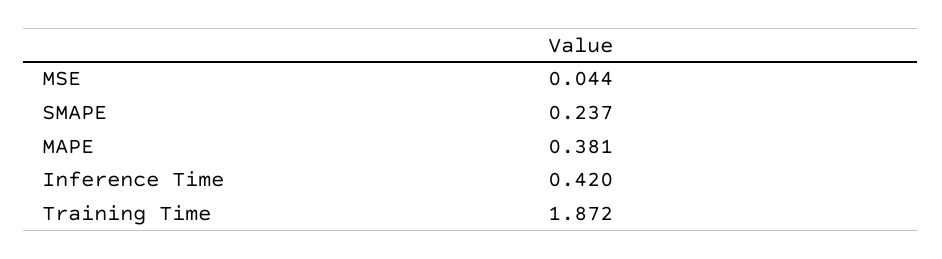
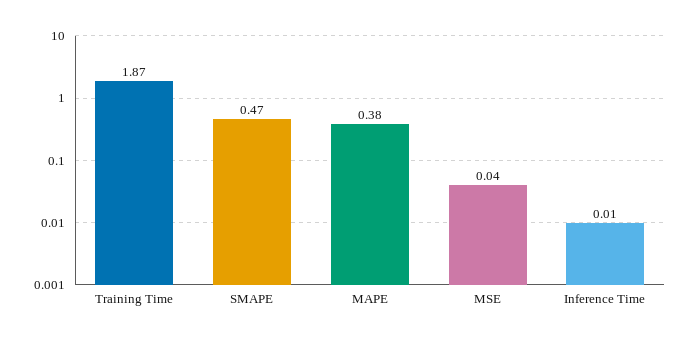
  {
    "MSE": 0.044,
-   "SMAPE": 0.237,
+   "SMAPE": 0.47,
    "MAPE": 0.381,
-   "Inference Time": 0.42,
+   "Inference Time": 0.01,
    "Training Time": 1.872
  }

